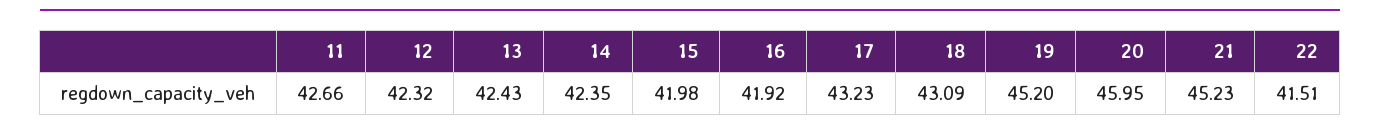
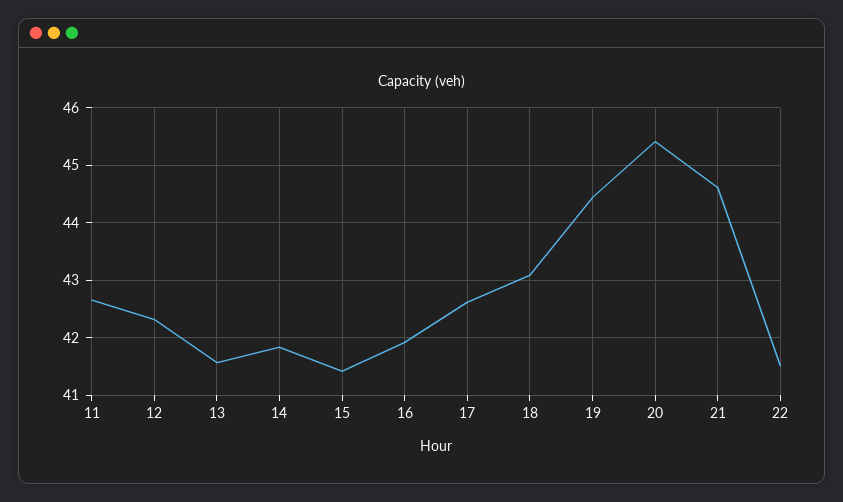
  {
    "11": 42.66,
    "12": 42.32,
-   "13": 42.43,
+   "13": 41.6,
-   "14": 42.35,
+   "14": 41.8,
-   "15": 41.98,
+   "15": 41.4,
    "16": 41.92,
-   "17": 43.23,
+   "17": 42.6,
    "18": 43.09,
-   "19": 45.2,
+   "19": 44.4,
-   "20": 45.95,
+   "20": 45.4,
-   "21": 45.23,
+   "21": 44.6,
    "22": 41.51
  }

